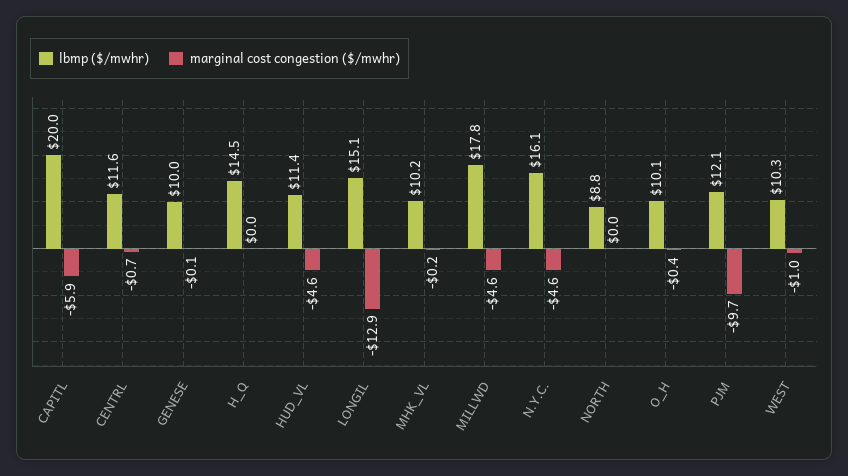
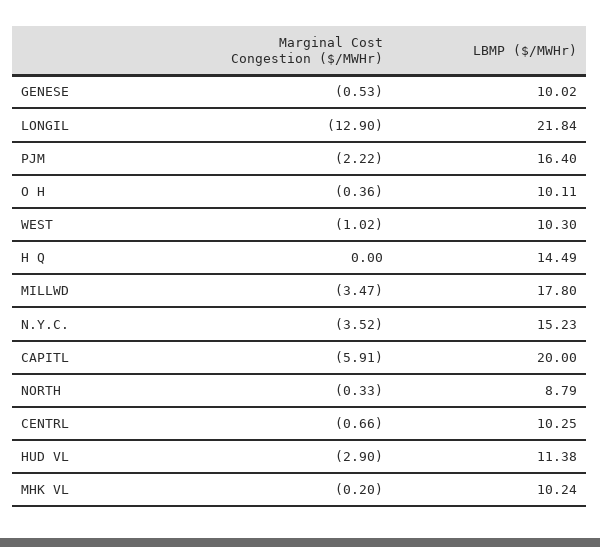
  {
    "lbmp ($/mwhr)": {
      "CAPITL": 20,
-     "CENTRL": 11.6,
+     "CENTRL": 10.25,
      "GENESE": 10.02,
      "H_Q": 14.49,
      "HUD_VL": 11.38,
-     "LONGIL": 15.1,
+     "LONGIL": 21.84,
      "MHK_VL": 10.24,
      "MILLWD": 17.8,
-     "N.Y.C.": 16.1,
+     "N.Y.C.": 15.23,
      "NORTH": 8.79,
      "O_H": 10.11,
-     "PJM": 12.1,
+     "PJM": 16.4,
      "WEST": 10.3
    },
    "marginal cost congestion ($/mwhr)": {
      "CAPITL": -5.91,
      "CENTRL": -0.66,
-     "GENESE": -0.1,
+     "GENESE": -0.53,
      "H_Q": 0,
-     "HUD_VL": -4.6,
+     "HUD_VL": -2.9,
      "LONGIL": -12.9,
      "MHK_VL": -0.2,
-     "MILLWD": -4.6,
+     "MILLWD": -3.47,
-     "N.Y.C.": -4.6,
+     "N.Y.C.": -3.52,
-     "NORTH": 0,
+     "NORTH": -0.33,
      "O_H": -0.36,
-     "PJM": -9.7,
+     "PJM": -2.22,
      "WEST": -1.02
    }
  }

